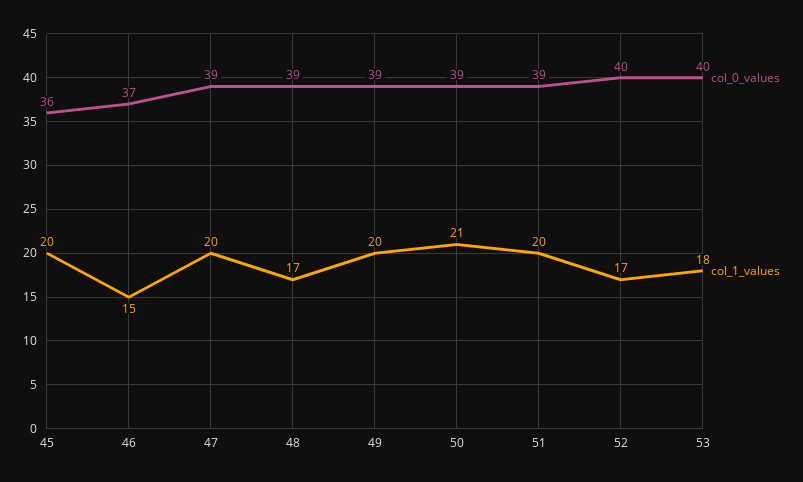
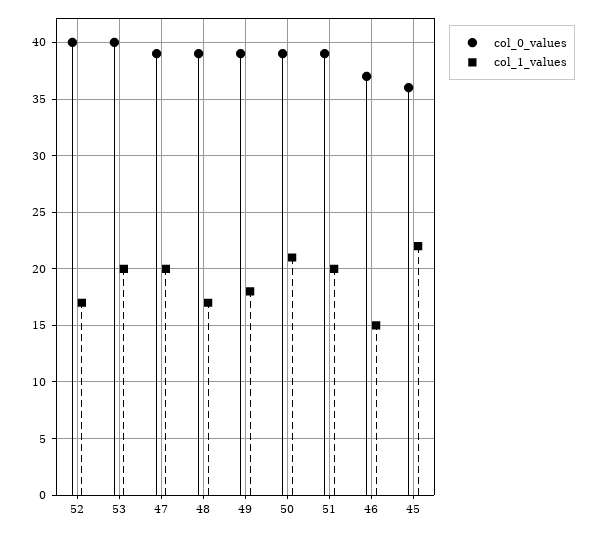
  {
    "col_0_values": {
      "45": 36,
      "46": 37,
      "47": 39,
      "48": 39,
      "49": 39,
      "50": 39,
      "51": 39,
      "52": 40,
      "53": 40
    },
    "col_1_values": {
-     "45": 20,
+     "45": 22,
      "46": 15,
      "47": 20,
      "48": 17,
-     "49": 20,
+     "49": 18,
      "50": 21,
      "51": 20,
      "52": 17,
-     "53": 18
+     "53": 20
    }
  }

